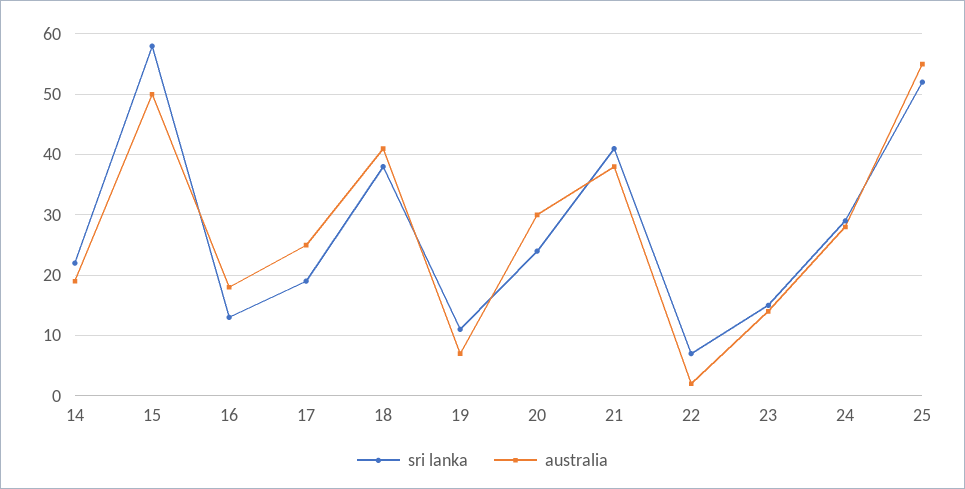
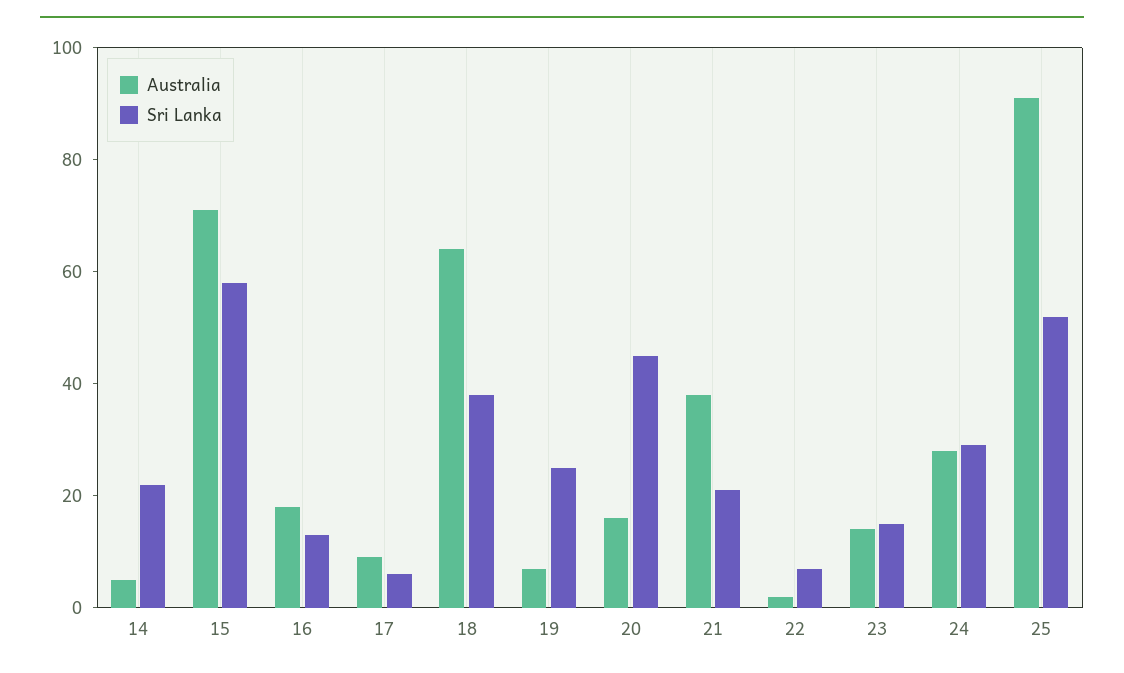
  {
    "sri lanka": {
      "14": 22,
      "15": 58,
      "16": 13,
-     "17": 19,
+     "17": 5,
      "18": 38,
-     "19": 11,
+     "19": 25,
-     "20": 24,
+     "20": 45,
-     "21": 41,
+     "21": 20,
      "22": 7,
      "23": 15,
      "24": 29,
      "25": 52
    },
    "australia": {
-     "14": 19,
+     "14": 5,
-     "15": 50,
+     "15": 70,
      "16": 18,
-     "17": 25,
+     "17": 10,
-     "18": 41,
+     "18": 65,
      "19": 7,
-     "20": 30,
+     "20": 15,
      "21": 38,
      "22": 2,
      "23": 14,
      "24": 28,
-     "25": 55
+     "25": 90
    }
  }

